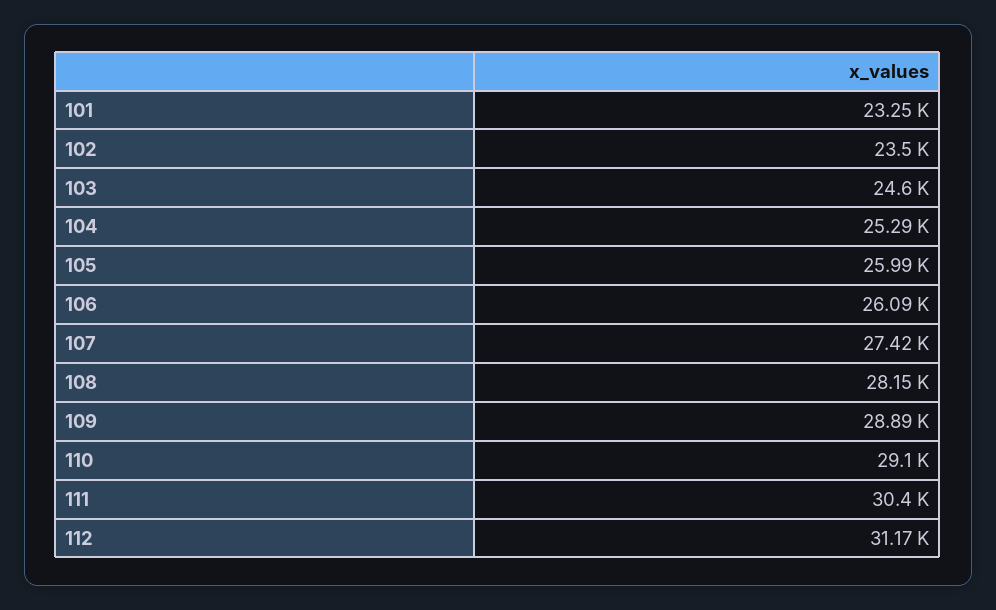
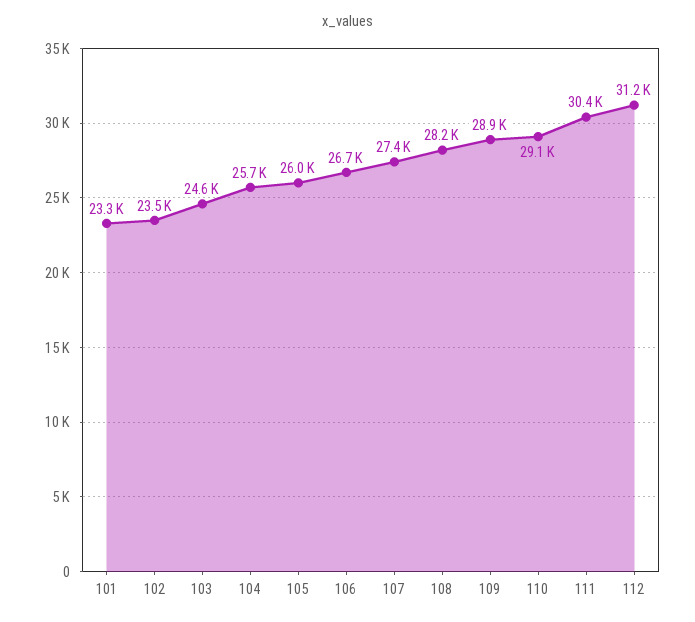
  {
    "101": 23250,
    "102": 23500,
    "103": 24600,
-   "104": 25290,
+   "104": 25700,
    "105": 25990,
-   "106": 26090,
+   "106": 26700,
    "107": 27420,
    "108": 28150,
    "109": 28890,
    "110": 29100,
    "111": 30400,
    "112": 31170
  }

